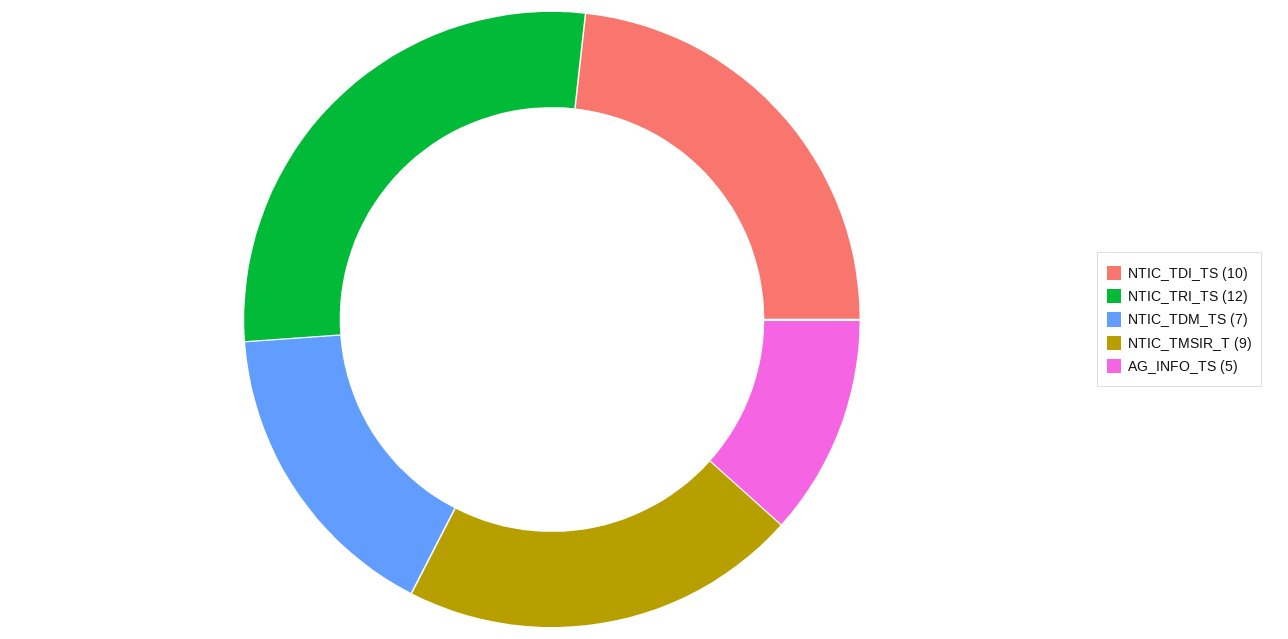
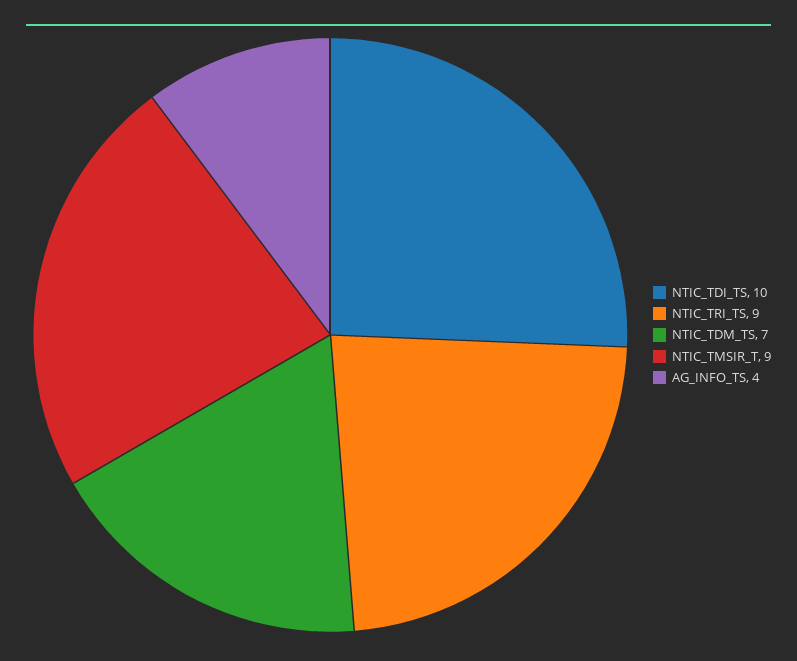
  {
    "NTIC_TDI_TS": 10,
-   "NTIC_TRI_TS": 12,
+   "NTIC_TRI_TS": 9,
    "NTIC_TDM_TS": 7,
    "NTIC_TMSIR_T": 9,
-   "AG_INFO_TS": 5
+   "AG_INFO_TS": 4
  }

